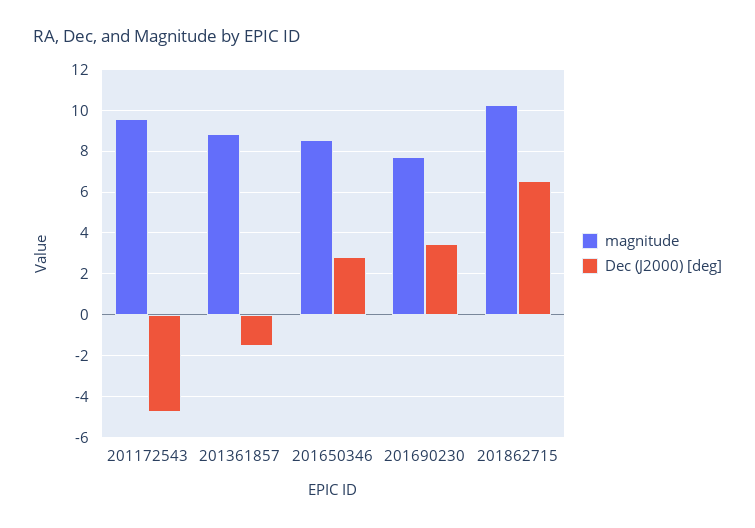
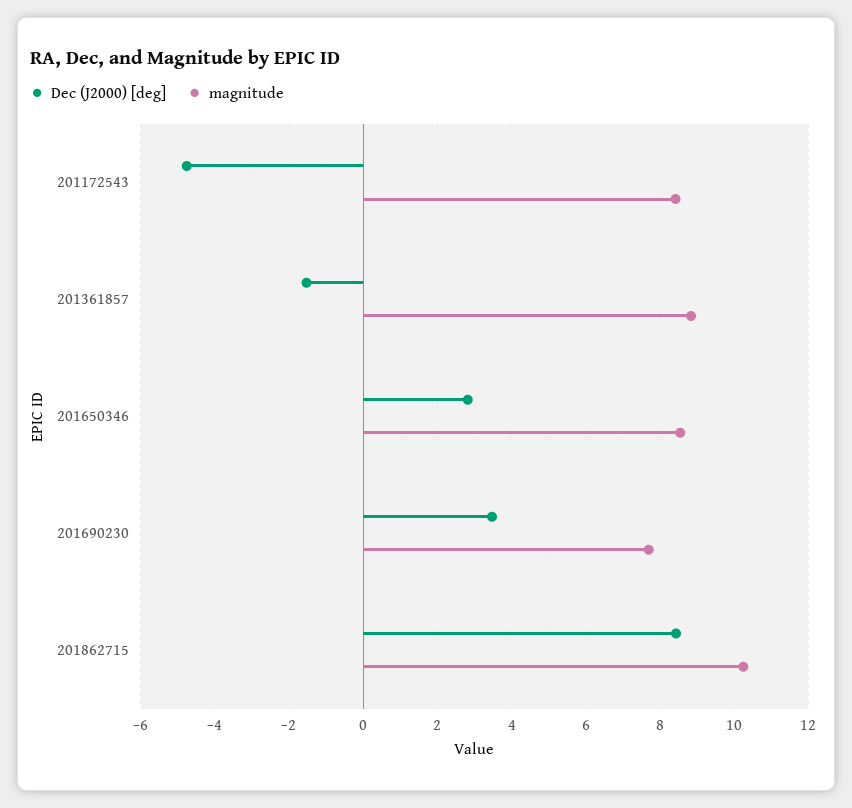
  {
    "magnitude": {
-     "201172543": 9.5,
+     "201172543": 8.4,
      "201361857": 8.8,
      "201650346": 8.6,
      "201690230": 7.8,
      "201862715": 10.2
    },
    "Dec (J2000) [deg]": {
      "201172543": -4.8,
      "201361857": -1.6,
      "201650346": 2.8,
      "201690230": 3.4,
-     "201862715": 6.5
+     "201862715": 8.4
    }
  }

